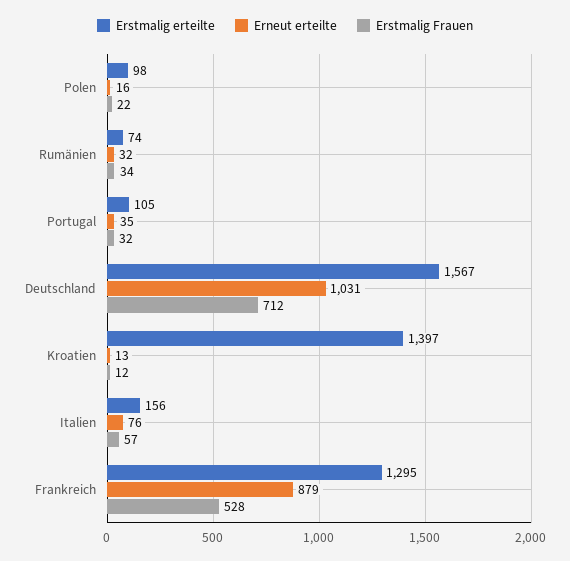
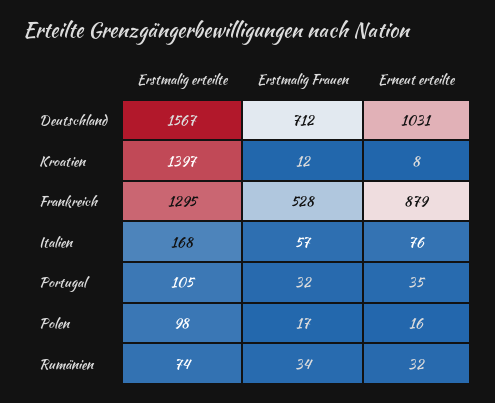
  {
    "Erstmalig erteilte": {
      "Polen": 98,
      "Rumänien": 74,
      "Portugal": 105,
      "Deutschland": 1567,
      "Kroatien": 1397,
-     "Italien": 156,
+     "Italien": 168,
      "Frankreich": 1295
    },
    "Erneut erteilte": {
      "Polen": 16,
      "Rumänien": 32,
      "Portugal": 35,
      "Deutschland": 1031,
-     "Kroatien": 13,
+     "Kroatien": 8,
      "Italien": 76,
      "Frankreich": 879
    },
    "Erstmalig Frauen": {
-     "Polen": 22,
+     "Polen": 17,
      "Rumänien": 34,
      "Portugal": 32,
      "Deutschland": 712,
      "Kroatien": 12,
      "Italien": 57,
      "Frankreich": 528
    }
  }

